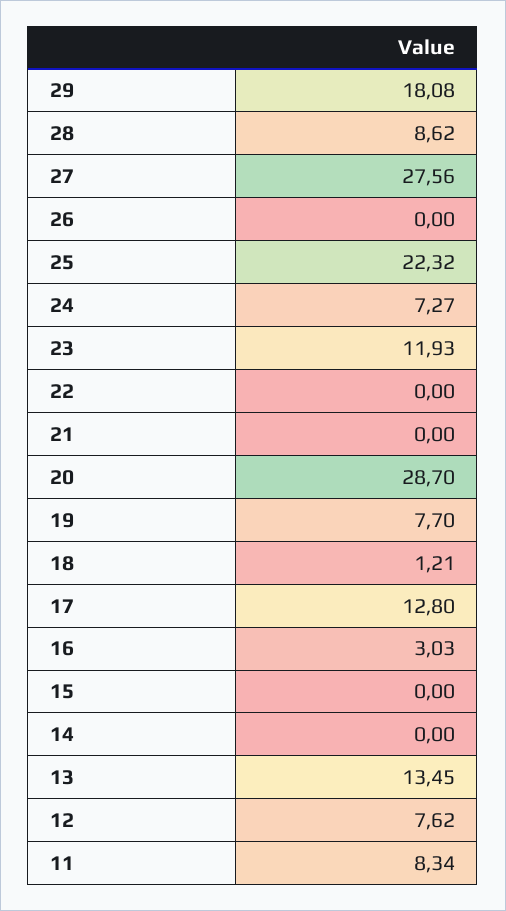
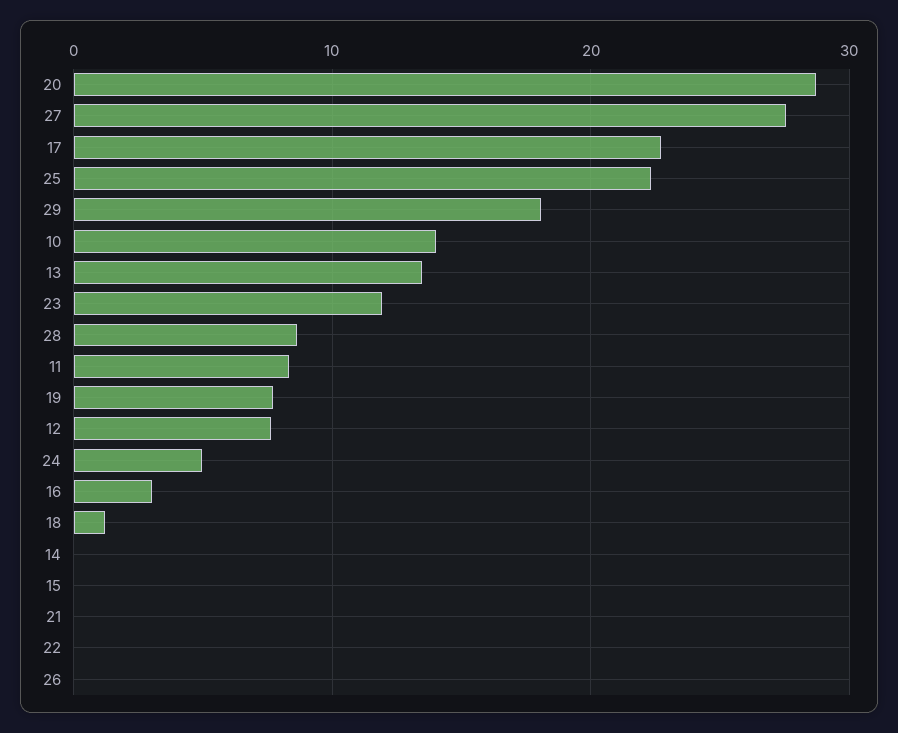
  {
    "29": 18.08,
    "28": 8.62,
    "27": 27.56,
    "26": 0,
    "25": 22.32,
-   "24": 7.27,
+   "24": 5,
    "23": 11.93,
    "22": 0,
    "21": 0,
    "20": 28.7,
    "19": 7.7,
    "18": 1.21,
-   "17": 12.8,
+   "17": 23,
    "16": 3.03,
    "15": 0,
    "14": 0,
    "13": 13.45,
    "12": 7.62,
-   "11": 8.34
+   "11": 8.34,
+   "10": 14
  }

